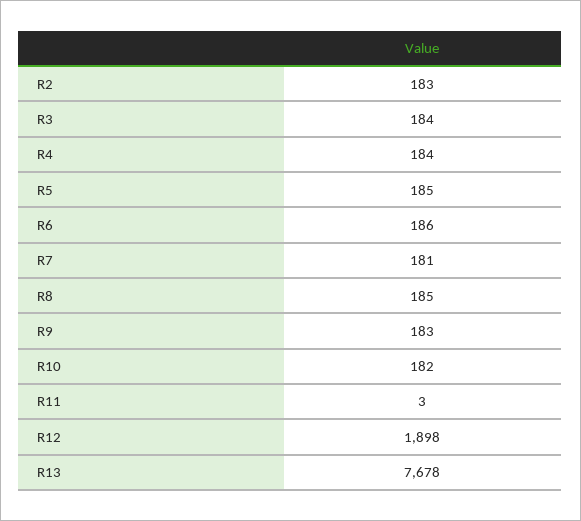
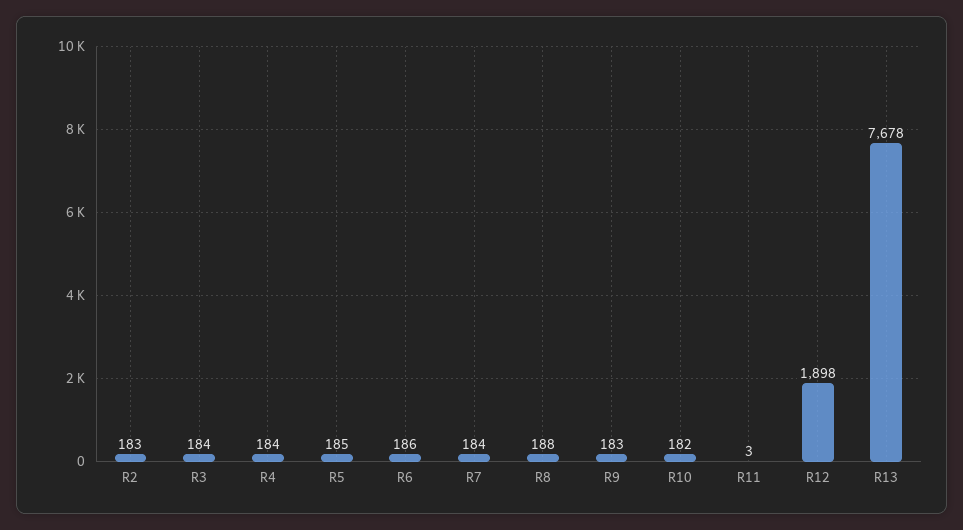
  {
    "R2": 183,
    "R3": 184,
    "R4": 184,
    "R5": 185,
    "R6": 186,
-   "R7": 181,
+   "R7": 184,
-   "R8": 185,
+   "R8": 188,
    "R9": 183,
    "R10": 182,
    "R11": 3,
    "R12": 1898,
    "R13": 7678
  }

